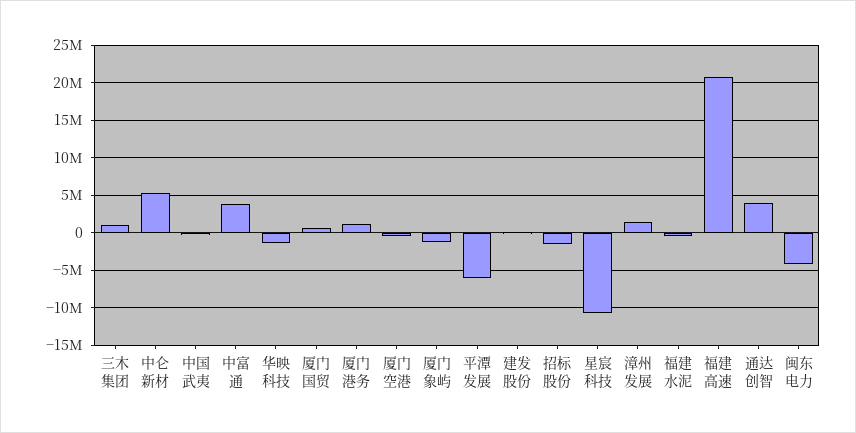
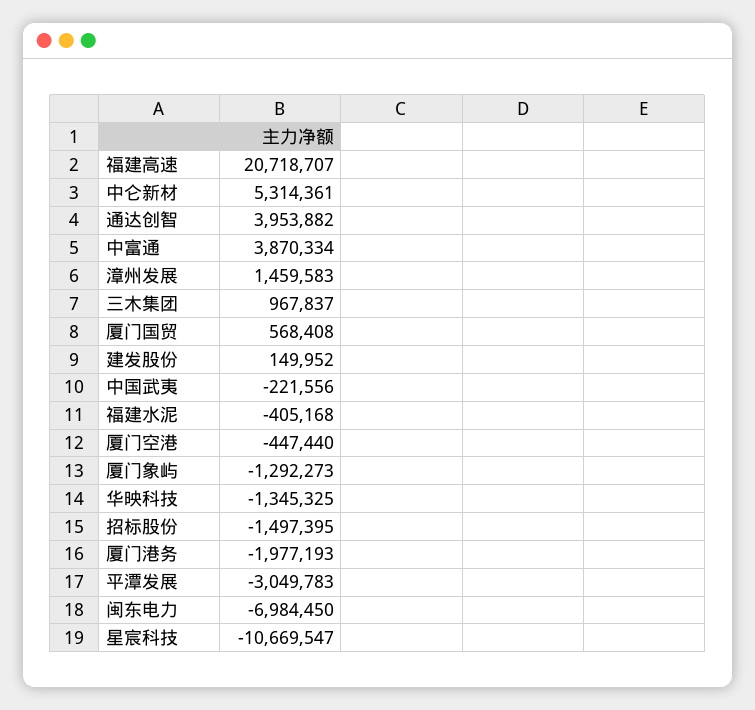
  {
    "三木集团": 967837,
    "中仑新材": 5314361,
    "中国武夷": -221556,
    "中富通": 3870334,
    "华映科技": -1345325,
    "厦门国贸": 568408,
-   "厦门港务": 1000000,
+   "厦门港务": -1977193,
    "厦门空港": -447440,
    "厦门象屿": -1292273,
-   "平潭发展": -6000000,
+   "平潭发展": -3049783,
    "建发股份": 149952,
    "招标股份": -1497395,
    "星宸科技": -10669547,
    "漳州发展": 1459583,
    "福建水泥": -405168,
    "福建高速": 20718707,
    "通达创智": 3953882,
-   "闽东电力": -4000000
+   "闽东电力": -6984450
  }

